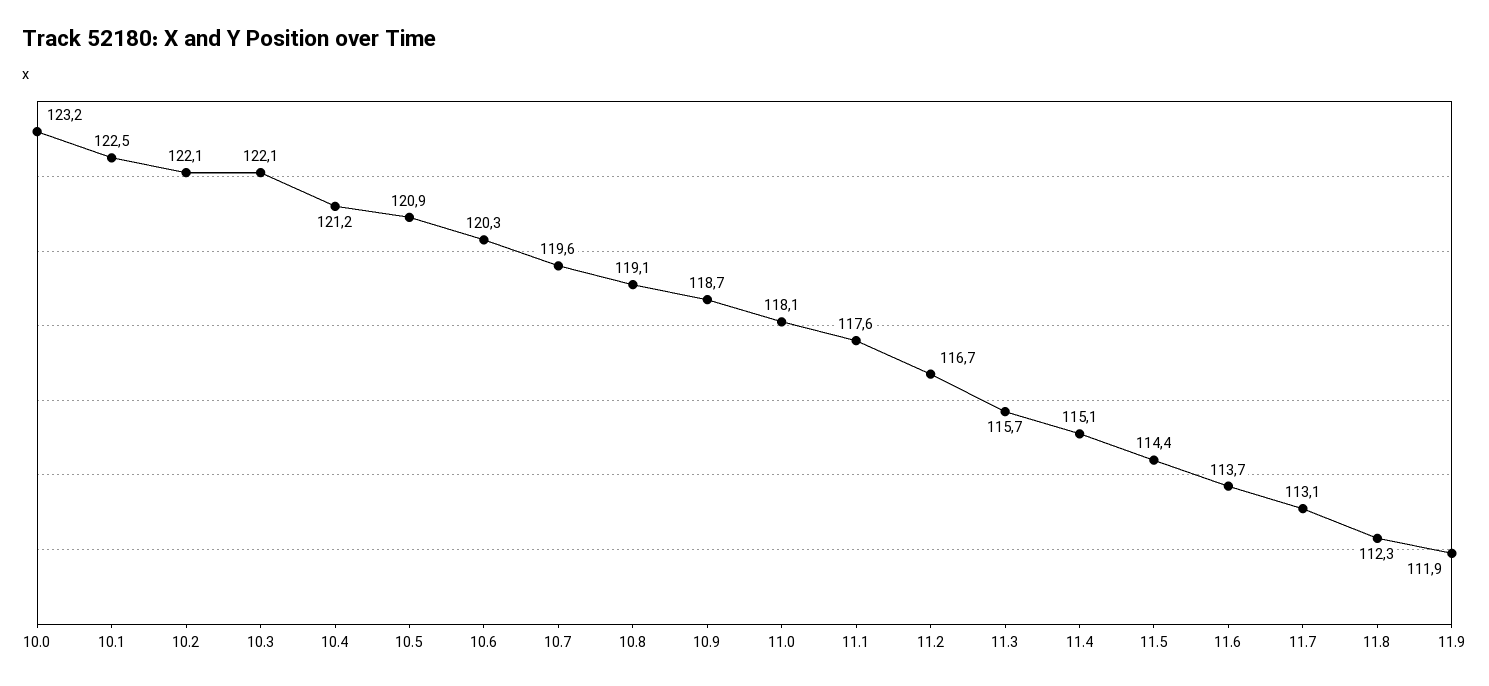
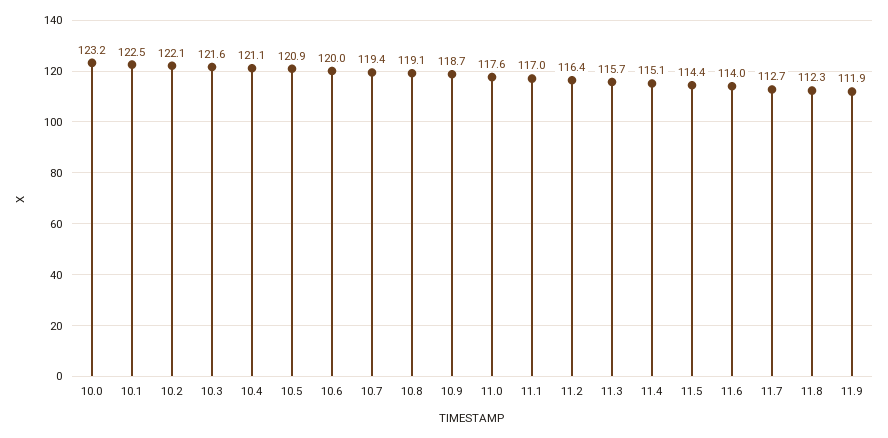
  {
    "10.0": 123.2,
    "10.1": 122.5,
    "10.2": 122.1,
-   "10.3": 122.1,
+   "10.3": 121.6,
-   "10.4": 121.2,
+   "10.4": 121.1,
    "10.5": 120.9,
-   "10.6": 120.3,
+   "10.6": 120,
-   "10.7": 119.6,
+   "10.7": 119.4,
    "10.8": 119.1,
    "10.9": 118.7,
-   "11.0": 118.1,
+   "11.0": 117.6,
-   "11.1": 117.6,
+   "11.1": 117,
-   "11.2": 116.7,
+   "11.2": 116.4,
    "11.3": 115.7,
    "11.4": 115.1,
    "11.5": 114.4,
-   "11.6": 113.7,
+   "11.6": 114,
-   "11.7": 113.1,
+   "11.7": 112.7,
    "11.8": 112.3,
    "11.9": 111.9
  }

